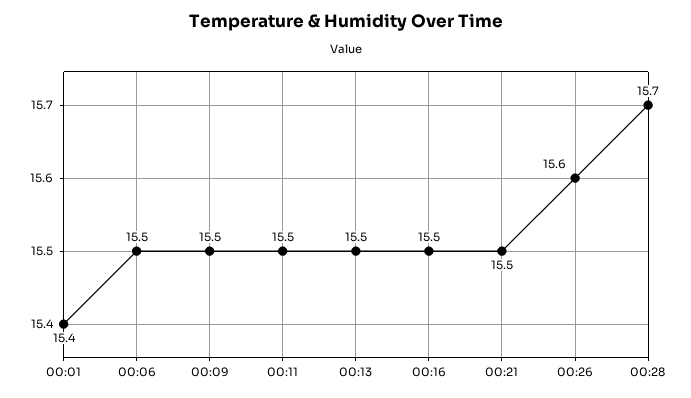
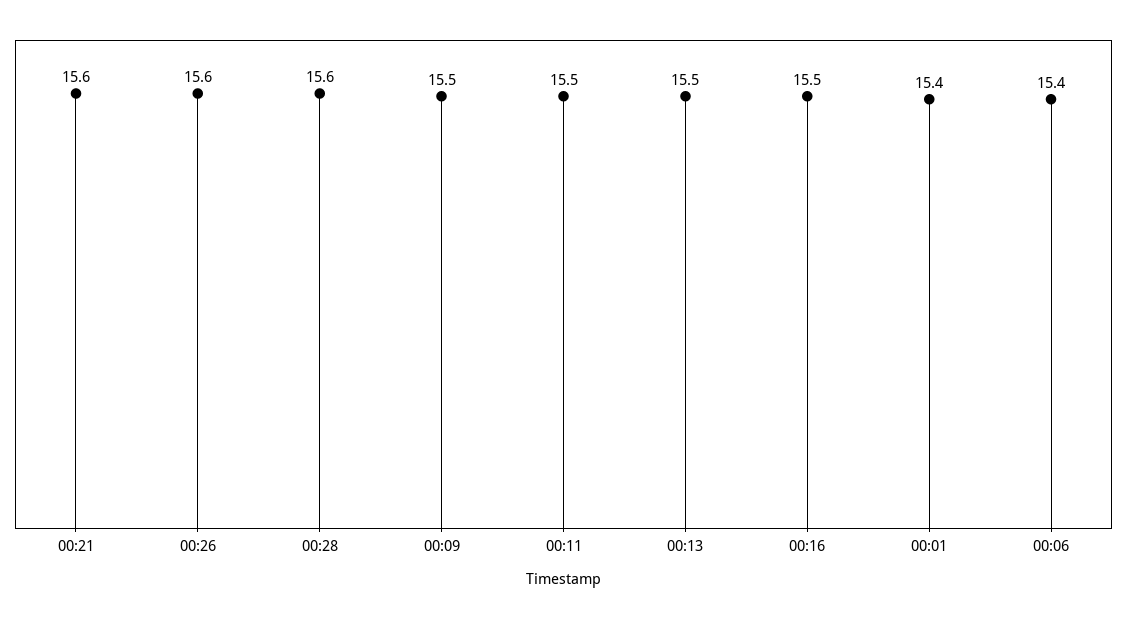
  {
    "00:01": 15.4,
-   "00:06": 15.5,
+   "00:06": 15.4,
    "00:09": 15.5,
    "00:11": 15.5,
    "00:13": 15.5,
    "00:16": 15.5,
-   "00:21": 15.5,
+   "00:21": 15.6,
    "00:26": 15.6,
-   "00:28": 15.7
+   "00:28": 15.6
  }

